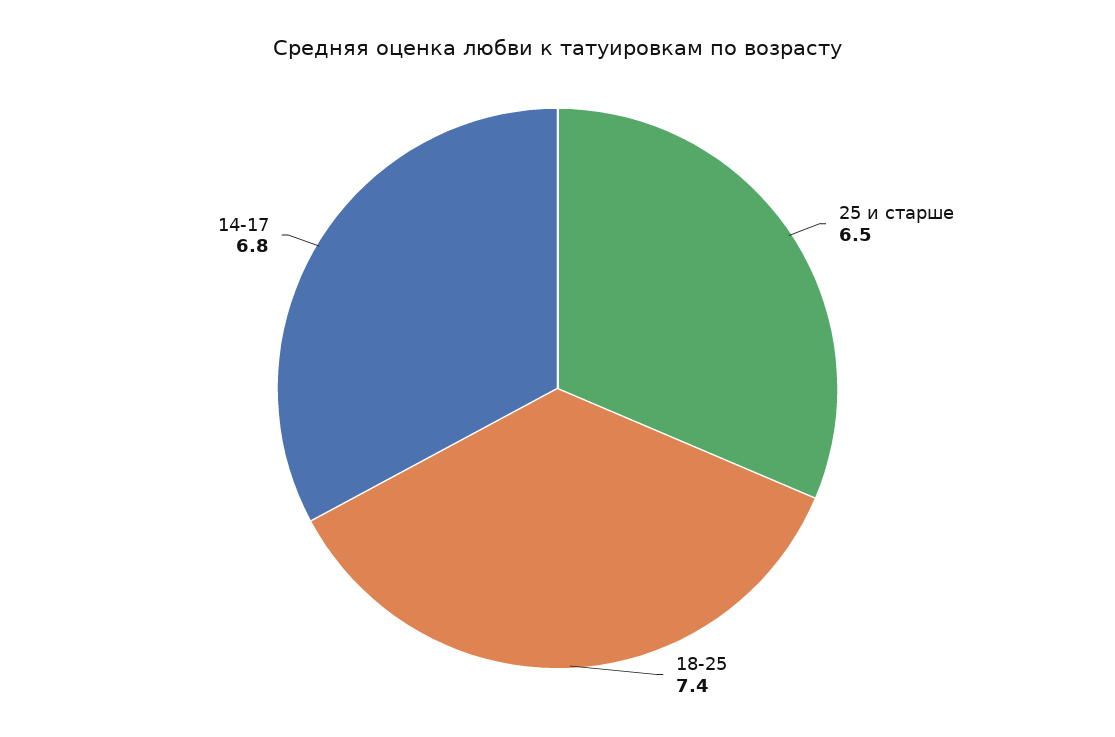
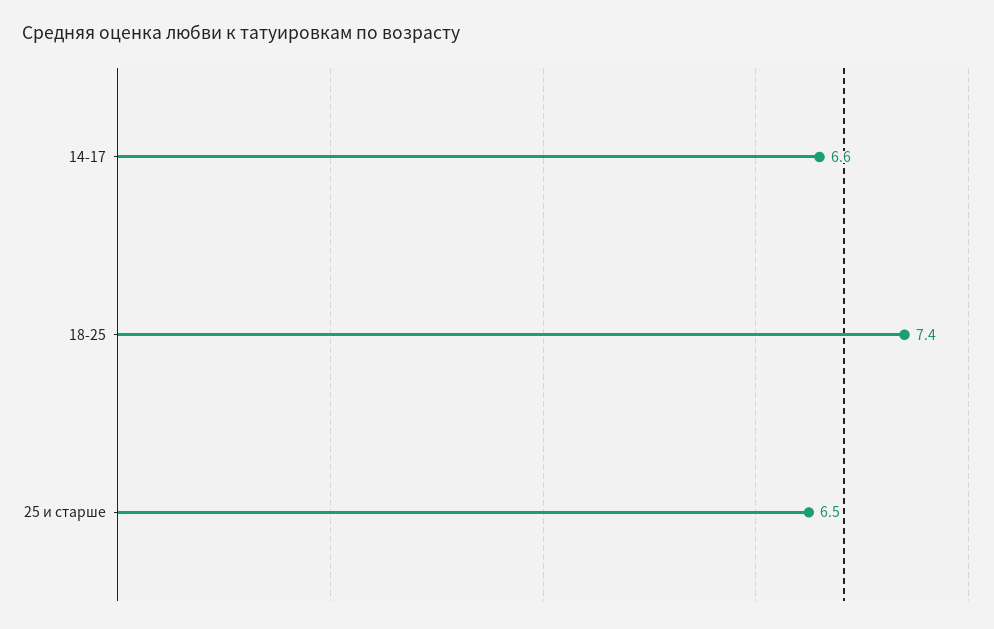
  {
    "25 и старше": 6.5,
    "18-25": 7.4,
-   "14-17": 6.8
+   "14-17": 6.6
  }

